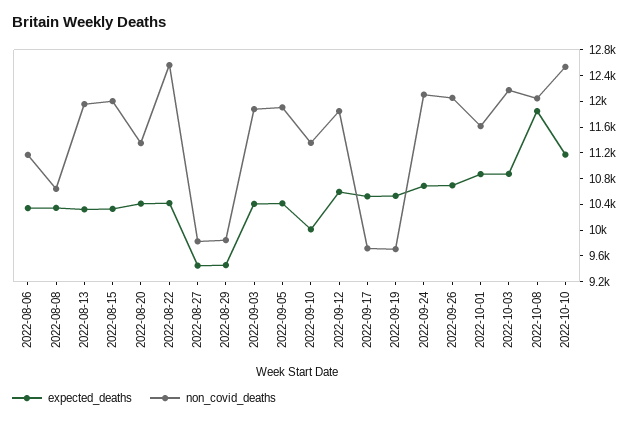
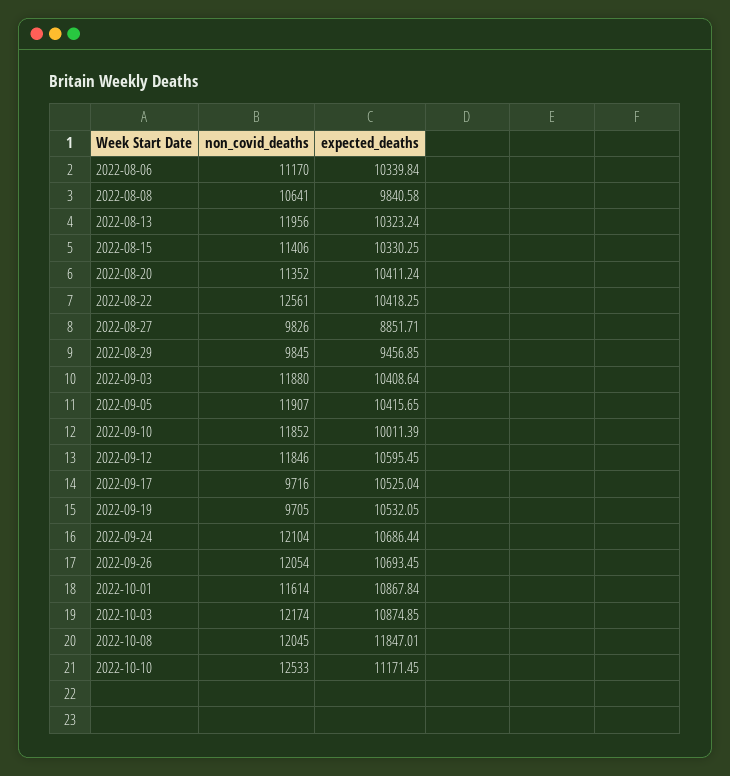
  {
    "expected_deaths": {
      "2022-08-06": 10339.84,
-     "2022-08-08": 10400,
+     "2022-08-08": 9840.58,
      "2022-08-13": 10323.24,
      "2022-08-15": 10330.25,
      "2022-08-20": 10411.24,
      "2022-08-22": 10418.25,
-     "2022-08-27": 9400,
+     "2022-08-27": 8851.71,
      "2022-08-29": 9456.85,
      "2022-09-03": 10408.64,
      "2022-09-05": 10415.65,
      "2022-09-10": 10011.39,
      "2022-09-12": 10595.45,
      "2022-09-17": 10525.04,
      "2022-09-19": 10532.05,
      "2022-09-24": 10686.44,
      "2022-09-26": 10693.45,
      "2022-10-01": 10867.84,
      "2022-10-03": 10874.85,
      "2022-10-08": 11847.01,
      "2022-10-10": 11171.45
    },
    "non_covid_deaths": {
      "2022-08-06": 11170,
      "2022-08-08": 10641,
      "2022-08-13": 11956,
-     "2022-08-15": 12000,
+     "2022-08-15": 11406,
      "2022-08-20": 11352,
      "2022-08-22": 12561,
      "2022-08-27": 9826,
      "2022-08-29": 9845,
      "2022-09-03": 11880,
      "2022-09-05": 11907,
-     "2022-09-10": 11400,
+     "2022-09-10": 11852,
      "2022-09-12": 11846,
      "2022-09-17": 9716,
      "2022-09-19": 9705,
      "2022-09-24": 12104,
      "2022-09-26": 12054,
      "2022-10-01": 11614,
      "2022-10-03": 12174,
      "2022-10-08": 12045,
      "2022-10-10": 12533
    }
  }

